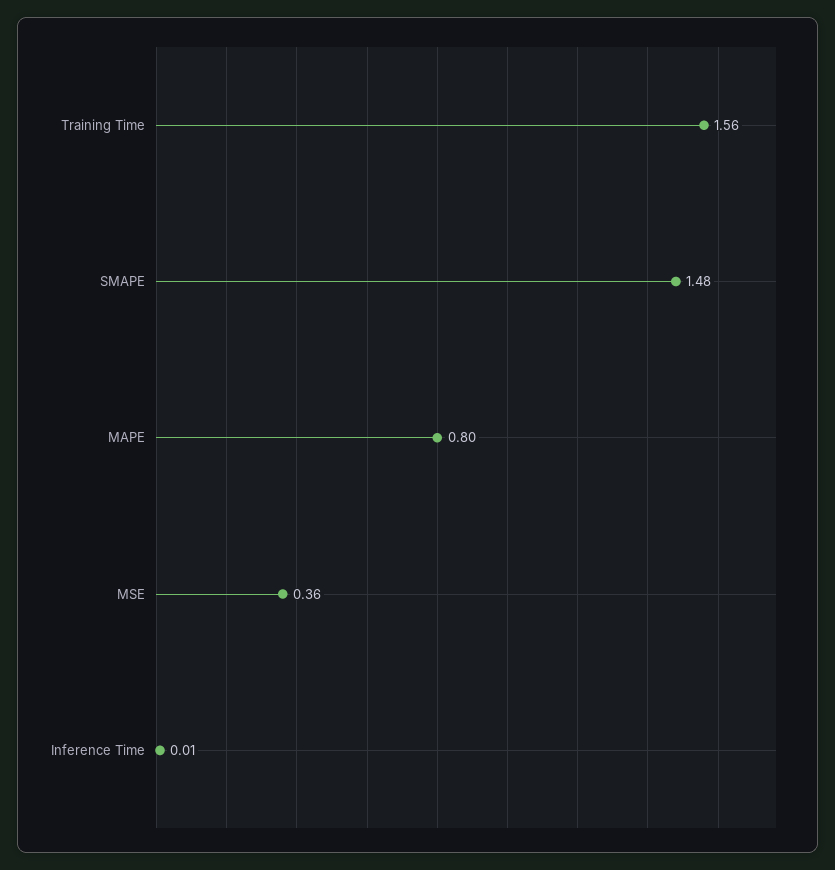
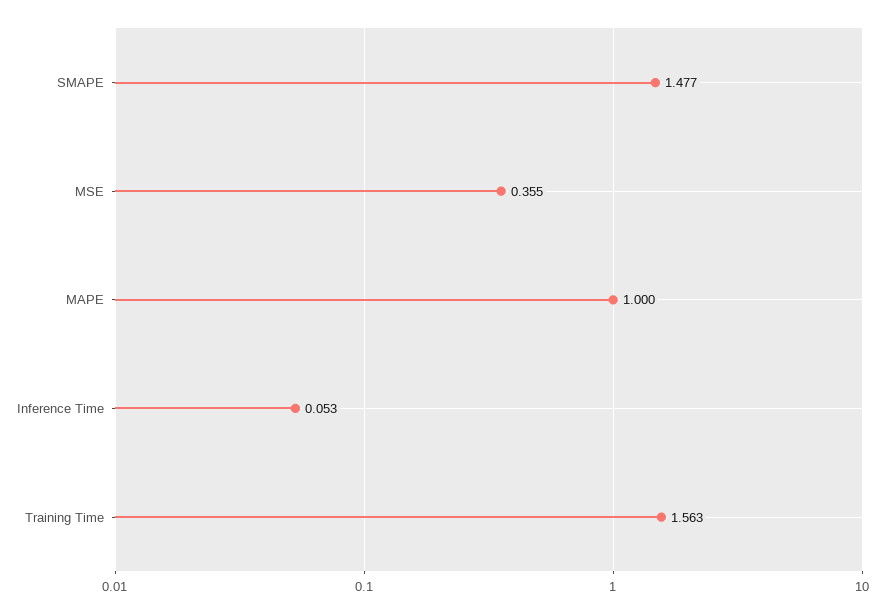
  {
    "Training Time": 1.563,
    "SMAPE": 1.477,
-   "MAPE": 0.8,
+   "MAPE": 1,
    "MSE": 0.355,
-   "Inference Time": 0.01
+   "Inference Time": 0.053
  }

